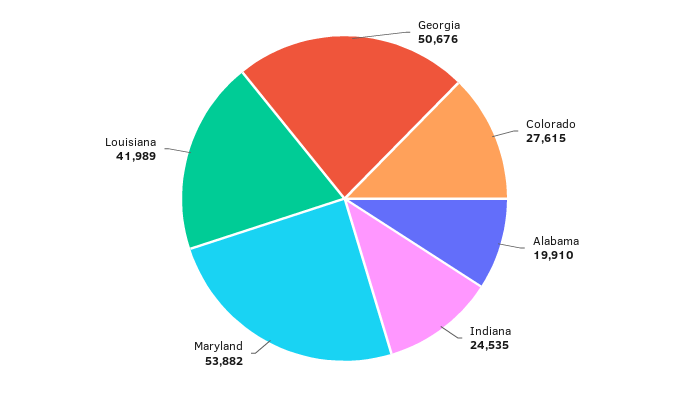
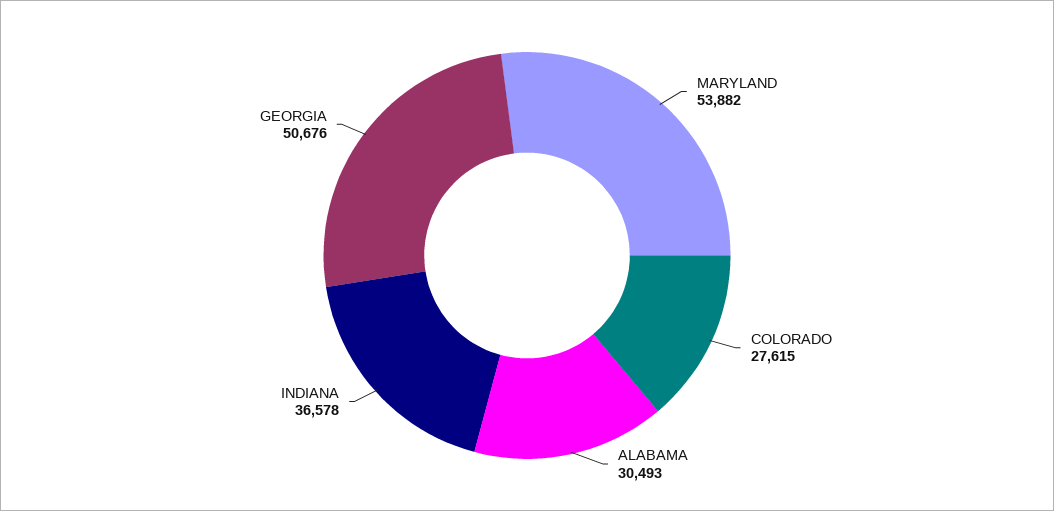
  {
    "Georgia": 50676,
    "Colorado": 27615,
-   "Alabama": 19910,
+   "Alabama": 30493,
-   "Indiana": 24535,
+   "Indiana": 36578,
-   "Maryland": 53882,
+   "Maryland": 53882
-   "Louisiana": 41989
  }

